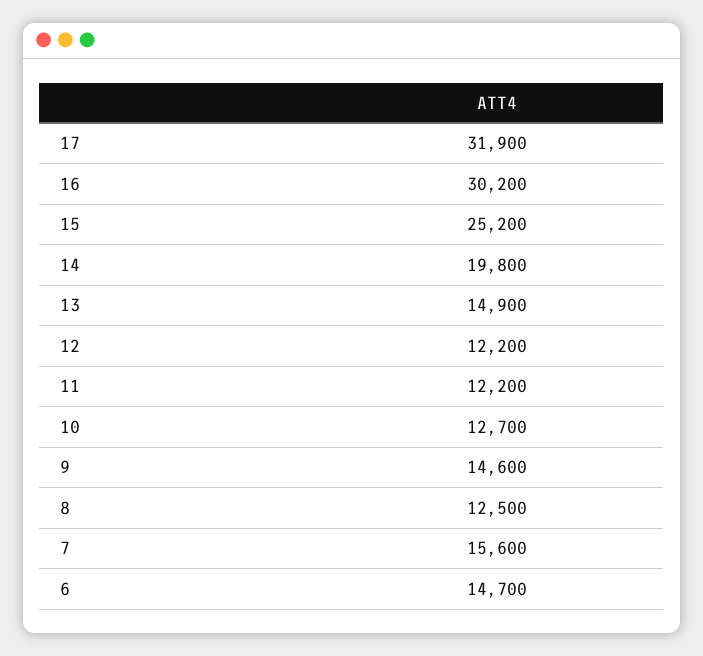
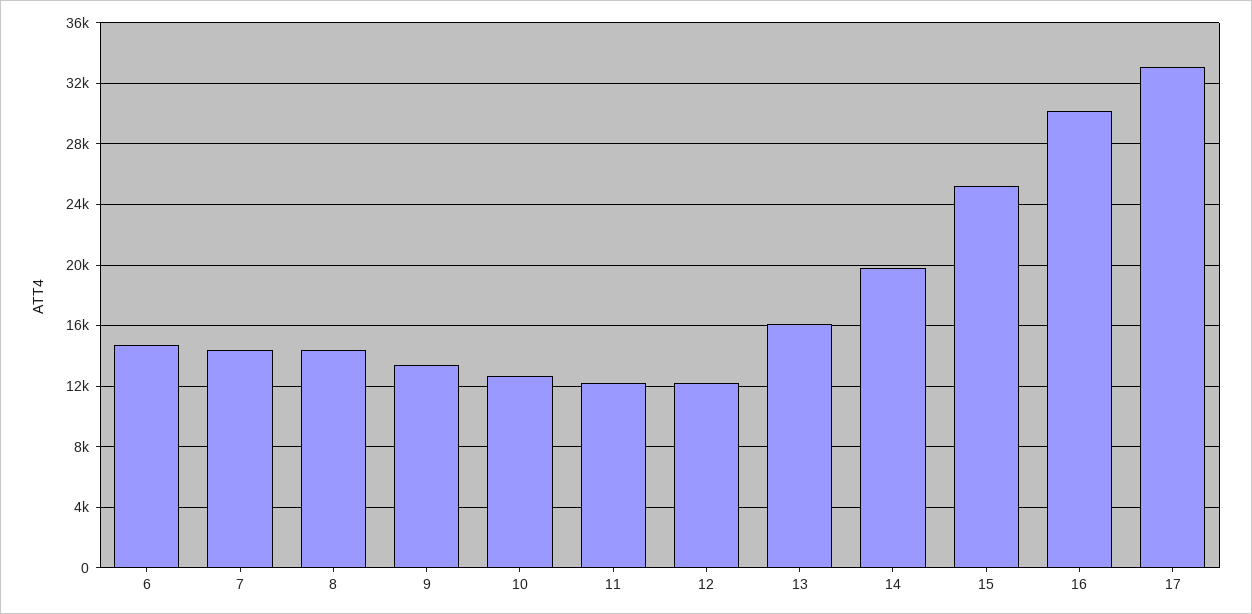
  {
-   "17": 31900,
+   "17": 33000,
    "16": 30200,
    "15": 25200,
    "14": 19800,
-   "13": 14900,
+   "13": 16000,
    "12": 12200,
    "11": 12200,
    "10": 12700,
-   "9": 14600,
+   "9": 13500,
-   "8": 12500,
+   "8": 14500,
-   "7": 15600,
+   "7": 14500,
    "6": 14700
  }

